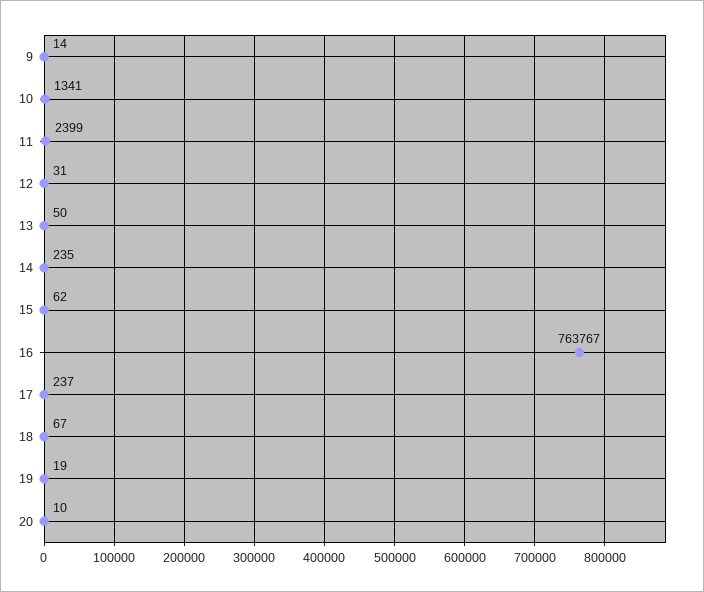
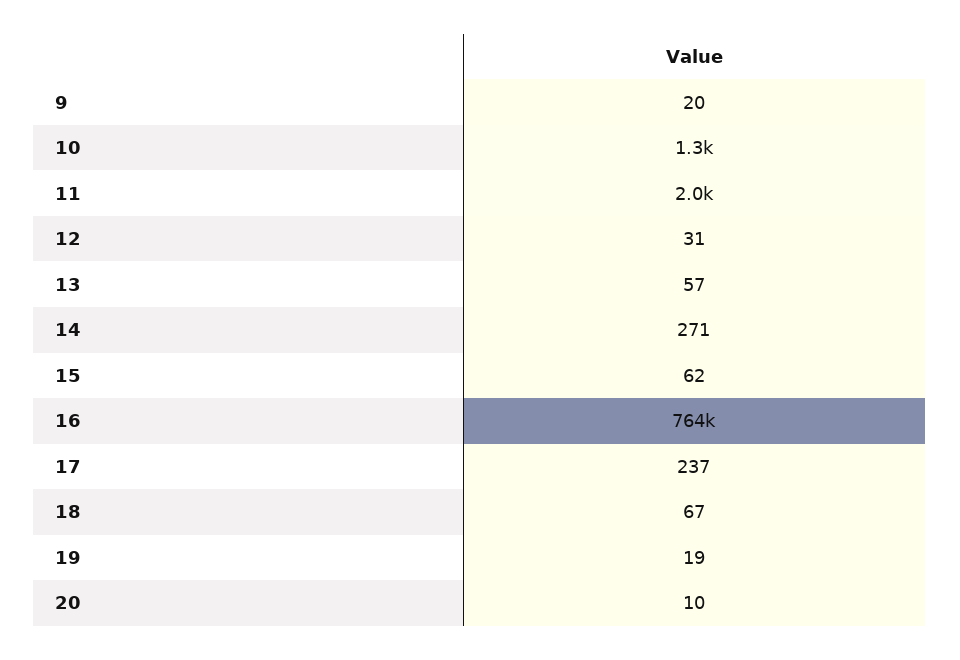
  {
-   "9": 14,
+   "9": 20,
    "10": 1341,
-   "11": 2399,
+   "11": 2000,
    "12": 31,
-   "13": 50,
+   "13": 57,
-   "14": 235,
+   "14": 271,
    "15": 62,
    "16": 763767,
    "17": 237,
    "18": 67,
    "19": 19,
    "20": 10
  }

